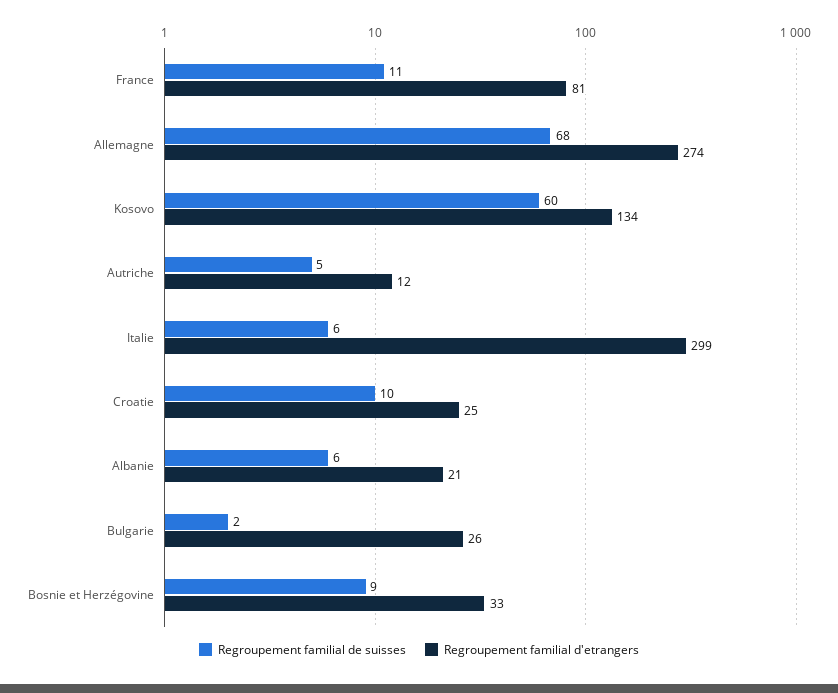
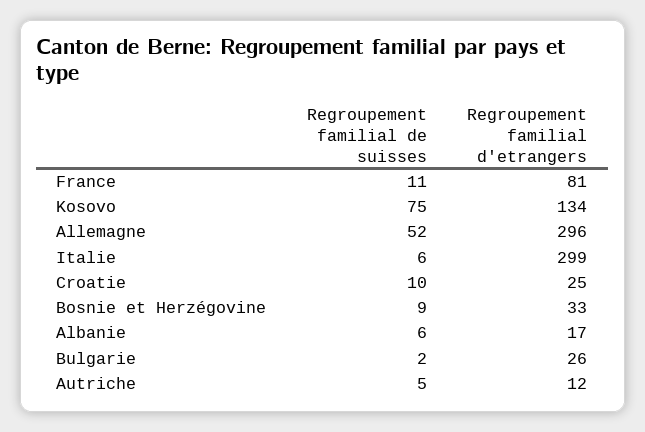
  {
    "Regroupement familial de suisses": {
      "France": 11,
-     "Allemagne": 68,
+     "Allemagne": 52,
-     "Kosovo": 60,
+     "Kosovo": 75,
      "Autriche": 5,
      "Italie": 6,
      "Croatie": 10,
      "Albanie": 6,
      "Bulgarie": 2,
      "Bosnie et Herzégovine": 9
    },
    "Regroupement familial d'etrangers": {
      "France": 81,
-     "Allemagne": 274,
+     "Allemagne": 296,
      "Kosovo": 134,
      "Autriche": 12,
      "Italie": 299,
      "Croatie": 25,
-     "Albanie": 21,
+     "Albanie": 17,
      "Bulgarie": 26,
      "Bosnie et Herzégovine": 33
    }
  }

